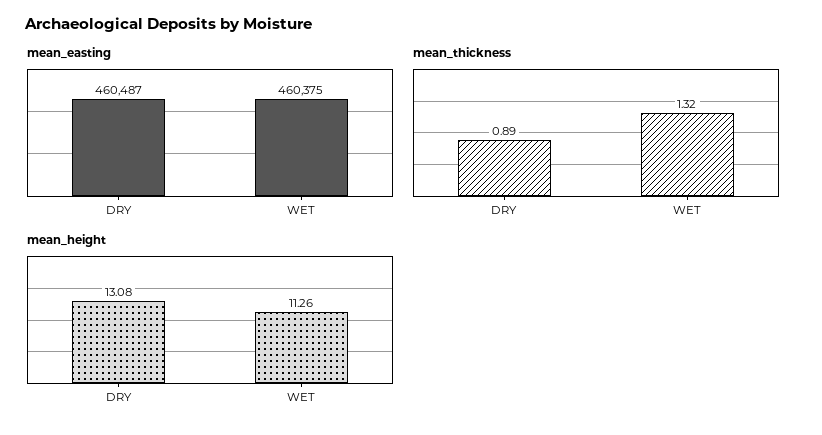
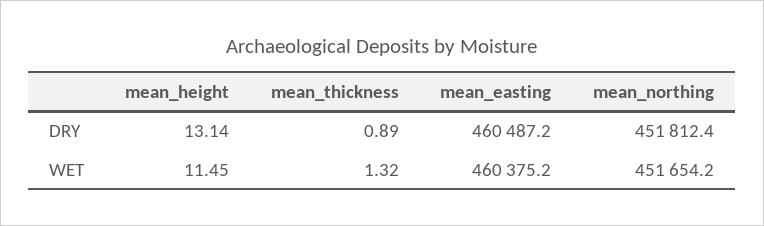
  {
    "mean_easting": {
      "DRY": 460487.2,
      "WET": 460375.2
    },
    "mean_thickness": {
      "DRY": 0.89,
      "WET": 1.32
    },
    "mean_height": {
-     "DRY": 13.08,
+     "DRY": 13.14,
-     "WET": 11.26
+     "WET": 11.45
-   }
+   },
+   "mean_northing": {
+     "DRY": 451812.4,
+     "WET": 451654.2
+   }
  }

